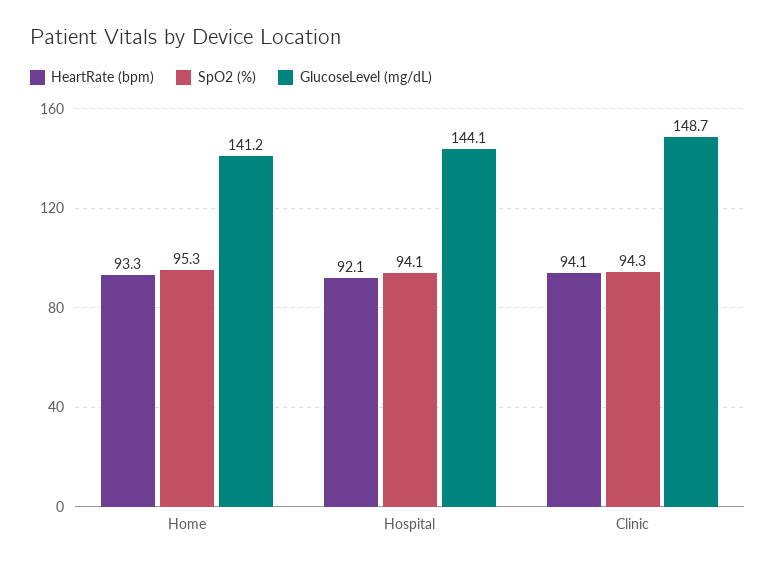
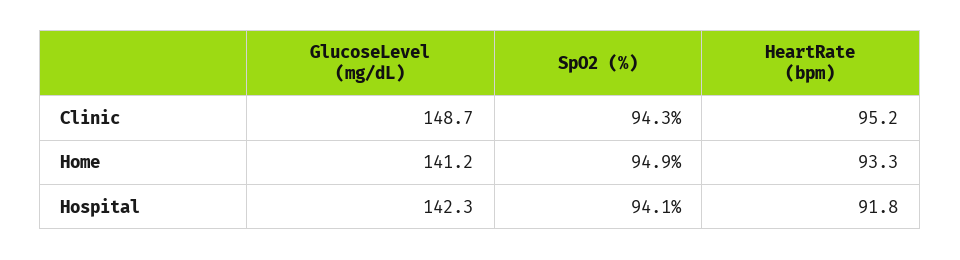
  {
    "HeartRate (bpm)": {
      "Home": 93.3,
-     "Hospital": 92.1,
+     "Hospital": 91.8,
-     "Clinic": 94.1
+     "Clinic": 95.2
    },
    "SpO2 (%)": {
-     "Home": 95.3,
+     "Home": 94.9,
      "Hospital": 94.1,
      "Clinic": 94.3
    },
    "GlucoseLevel (mg/dL)": {
      "Home": 141.2,
-     "Hospital": 144.1,
+     "Hospital": 142.3,
      "Clinic": 148.7
    }
  }

